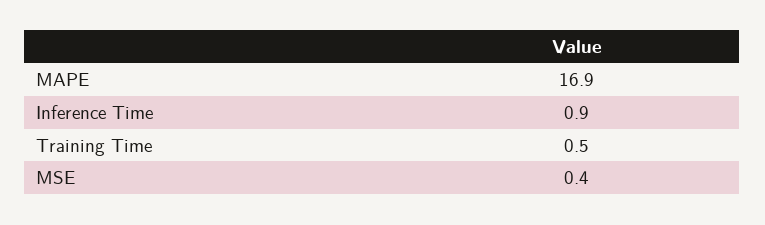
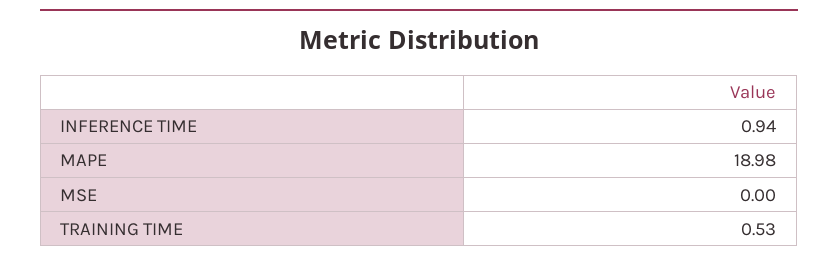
  {
-   "MAPE": 16.9,
+   "MAPE": 18.98,
    "Inference Time": 0.94,
    "Training Time": 0.53,
-   "MSE": 0.4
+   "MSE": 0
  }

